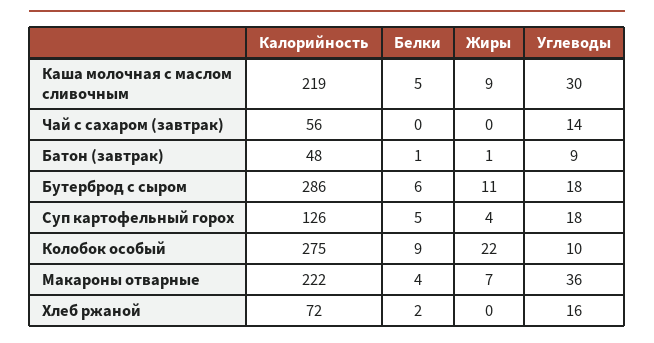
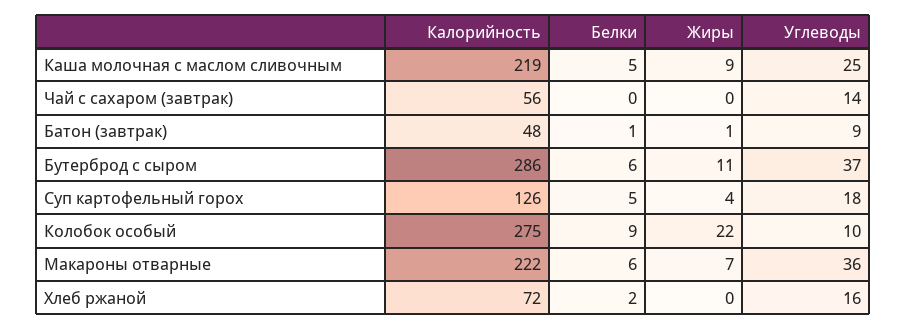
  {
    "Калорийность": {
      "Каша молочная с маслом сливочным": 219,
      "Чай с сахаром (завтрак)": 56,
      "Батон (завтрак)": 48,
      "Бутерброд с сыром": 286,
      "Суп картофельный горох": 126,
      "Колобок особый": 275,
      "Макароны отварные": 222,
      "Хлеб ржаной": 72
    },
    "Белки": {
      "Каша молочная с маслом сливочным": 5,
      "Чай с сахаром (завтрак)": 0,
      "Батон (завтрак)": 1,
      "Бутерброд с сыром": 6,
      "Суп картофельный горох": 5,
      "Колобок особый": 9,
-     "Макароны отварные": 4,
+     "Макароны отварные": 6,
      "Хлеб ржаной": 2
    },
    "Жиры": {
      "Каша молочная с маслом сливочным": 9,
      "Чай с сахаром (завтрак)": 0,
      "Батон (завтрак)": 1,
      "Бутерброд с сыром": 11,
      "Суп картофельный горох": 4,
      "Колобок особый": 22,
      "Макароны отварные": 7,
      "Хлеб ржаной": 0
    },
    "Углеводы": {
-     "Каша молочная с маслом сливочным": 30,
+     "Каша молочная с маслом сливочным": 25,
      "Чай с сахаром (завтрак)": 14,
      "Батон (завтрак)": 9,
-     "Бутерброд с сыром": 18,
+     "Бутерброд с сыром": 37,
      "Суп картофельный горох": 18,
      "Колобок особый": 10,
      "Макароны отварные": 36,
      "Хлеб ржаной": 16
    }
  }

